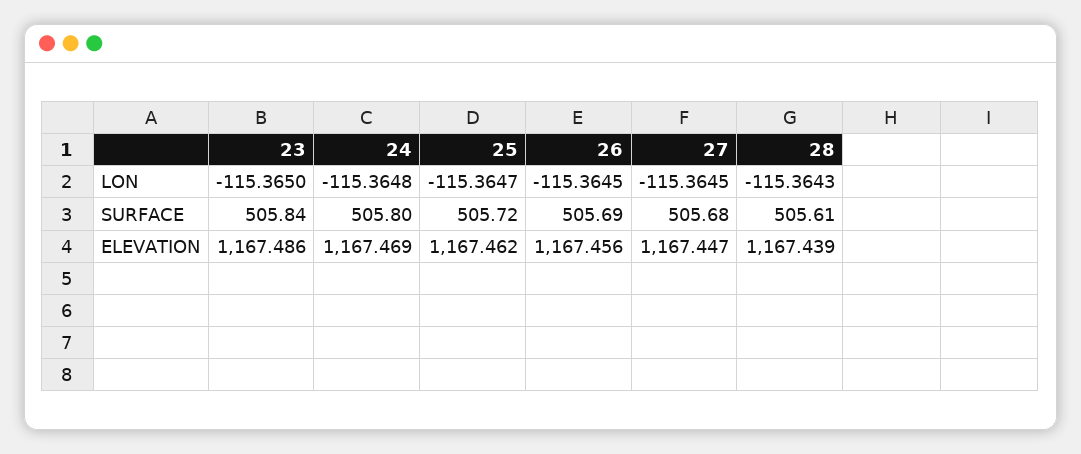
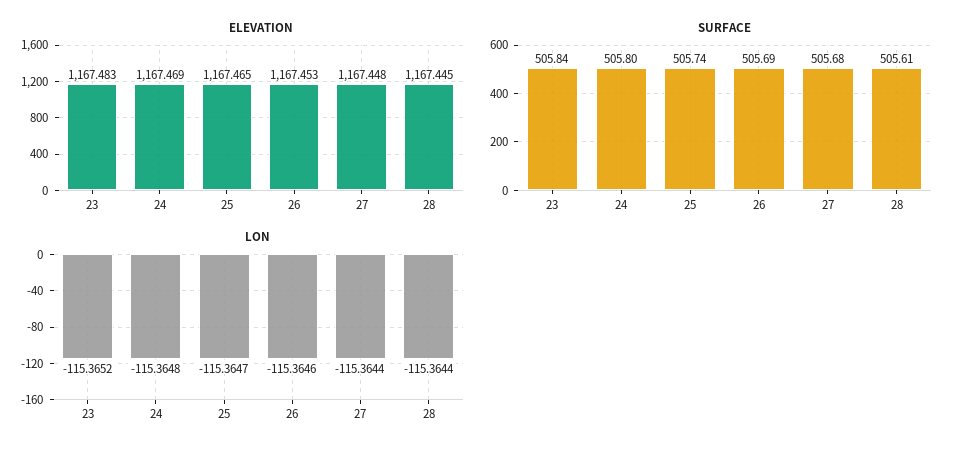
  {
    "LON": {
-     "23": -115.365,
+     "23": -115.3652,
      "24": -115.3648,
      "25": -115.3647,
-     "26": -115.3645,
+     "26": -115.3646,
-     "27": -115.3645,
+     "27": -115.3644,
-     "28": -115.3643
+     "28": -115.3644
    },
    "SURFACE": {
      "23": 505.84,
      "24": 505.8,
-     "25": 505.72,
+     "25": 505.74,
      "26": 505.69,
      "27": 505.68,
      "28": 505.61
    },
    "ELEVATION": {
-     "23": 1167.486,
+     "23": 1167.483,
      "24": 1167.469,
-     "25": 1167.462,
+     "25": 1167.465,
-     "26": 1167.456,
+     "26": 1167.453,
-     "27": 1167.447,
+     "27": 1167.448,
-     "28": 1167.439
+     "28": 1167.445
    }
  }

